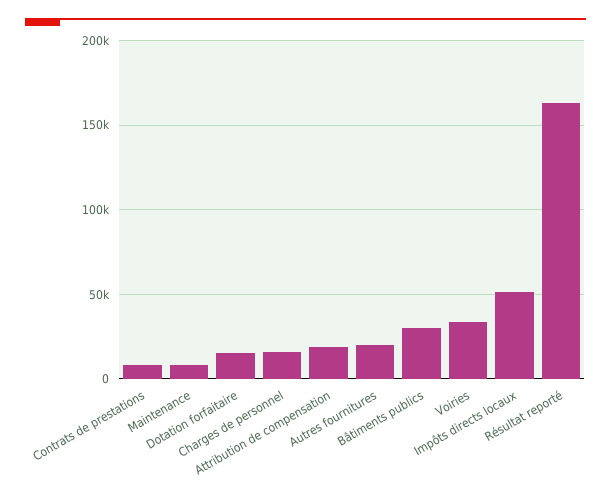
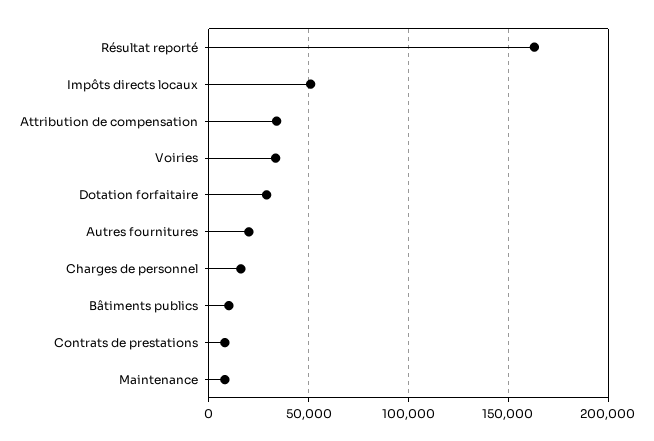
  {
    "Contrats de prestations": 10000,
    "Maintenance": 10000,
-   "Dotation forfaitaire": 15000,
+   "Dotation forfaitaire": 30000,
    "Charges de personnel": 15000,
-   "Attribution de compensation": 20000,
+   "Attribution de compensation": 35000,
    "Autres fournitures": 20000,
-   "Bâtiments publics": 30000,
+   "Bâtiments publics": 10000,
    "Voiries": 35000,
    "Impôts directs locaux": 50000,
    "Résultat reporté": 165000
  }

